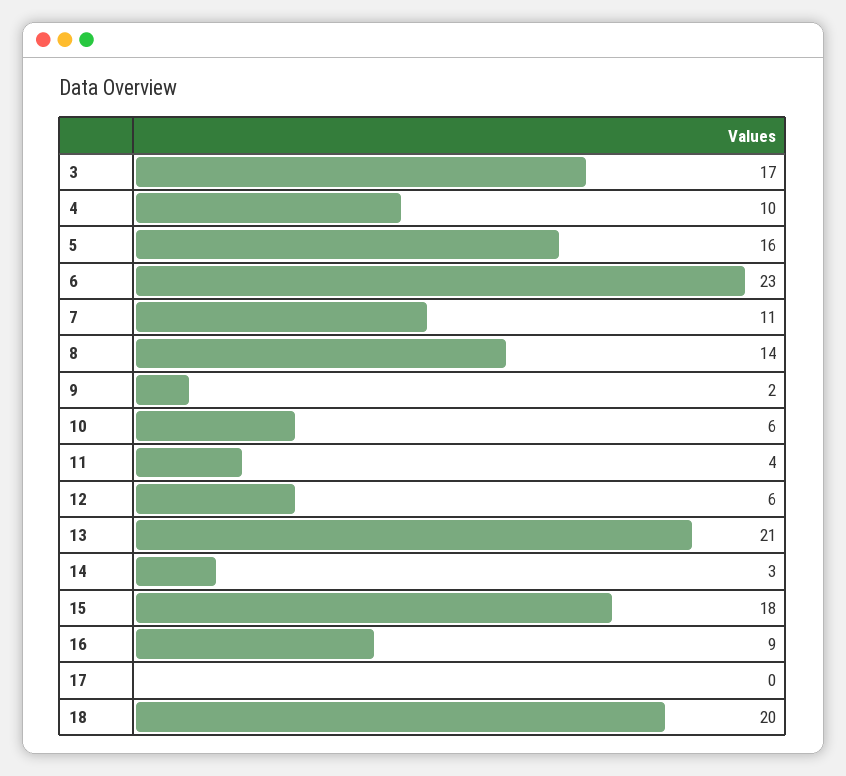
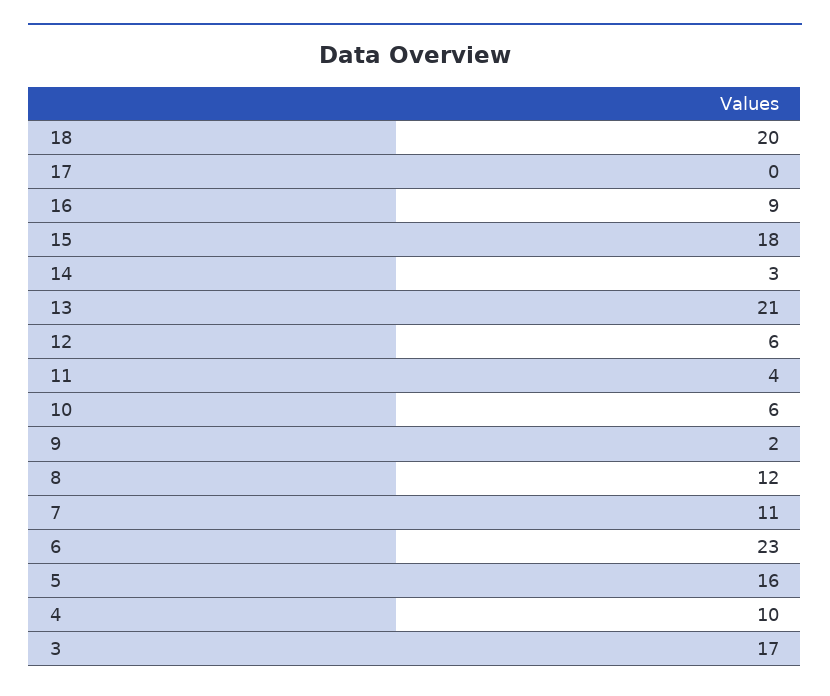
  {
    "3": 17,
    "4": 10,
    "5": 16,
    "6": 23,
    "7": 11,
-   "8": 14,
+   "8": 12,
    "9": 2,
    "10": 6,
    "11": 4,
    "12": 6,
    "13": 21,
    "14": 3,
    "15": 18,
    "16": 9,
    "17": 0,
    "18": 20
  }

